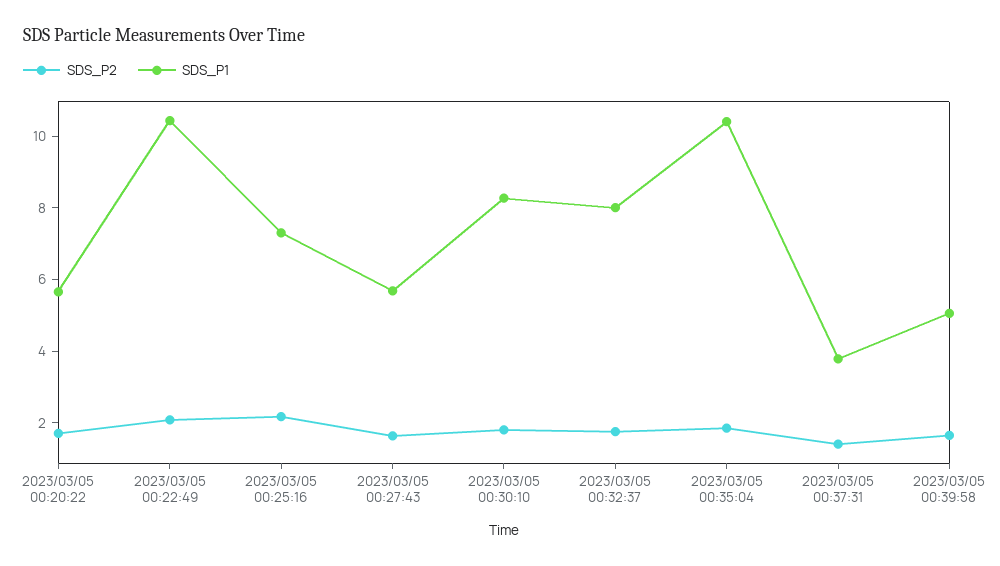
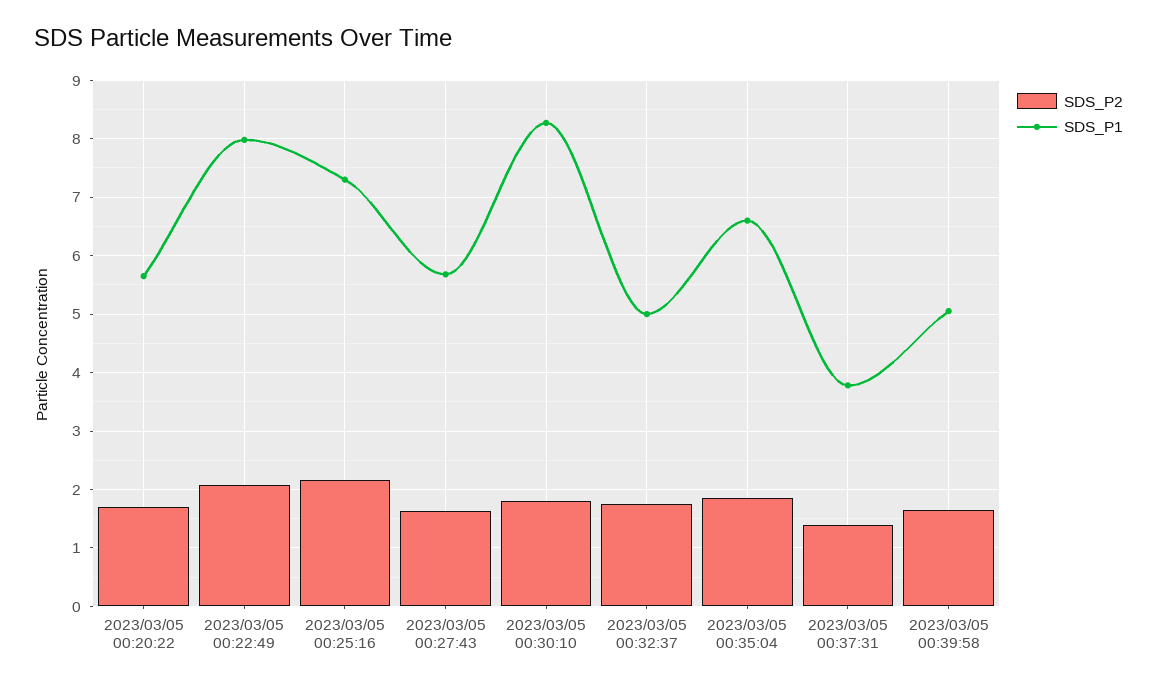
  {
    "SDS_P2": {
      "2023/03/05 00:20:22": 1.8,
      "2023/03/05 00:22:49": 2,
      "2023/03/05 00:25:16": 2.2,
      "2023/03/05 00:27:43": 1.6,
      "2023/03/05 00:30:10": 1.8,
      "2023/03/05 00:32:37": 1.8,
      "2023/03/05 00:35:04": 1.8,
      "2023/03/05 00:37:31": 1.4,
      "2023/03/05 00:39:58": 1.6
    },
    "SDS_P1": {
      "2023/03/05 00:20:22": 5.6,
-     "2023/03/05 00:22:49": 10.5,
+     "2023/03/05 00:22:49": 8,
      "2023/03/05 00:25:16": 7.4,
      "2023/03/05 00:27:43": 5.6,
      "2023/03/05 00:30:10": 8.2,
-     "2023/03/05 00:32:37": 8,
+     "2023/03/05 00:32:37": 5,
-     "2023/03/05 00:35:04": 10.5,
+     "2023/03/05 00:35:04": 6.6,
      "2023/03/05 00:37:31": 3.8,
      "2023/03/05 00:39:58": 5
    }
  }

